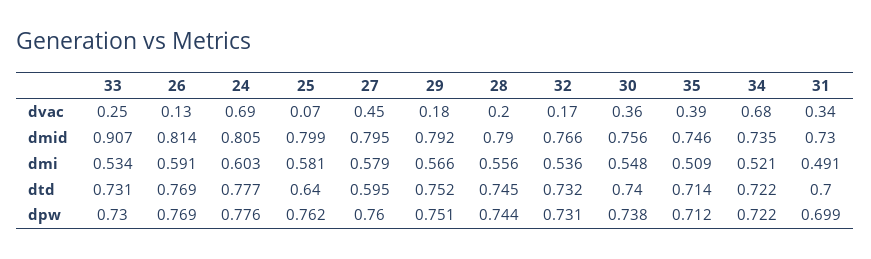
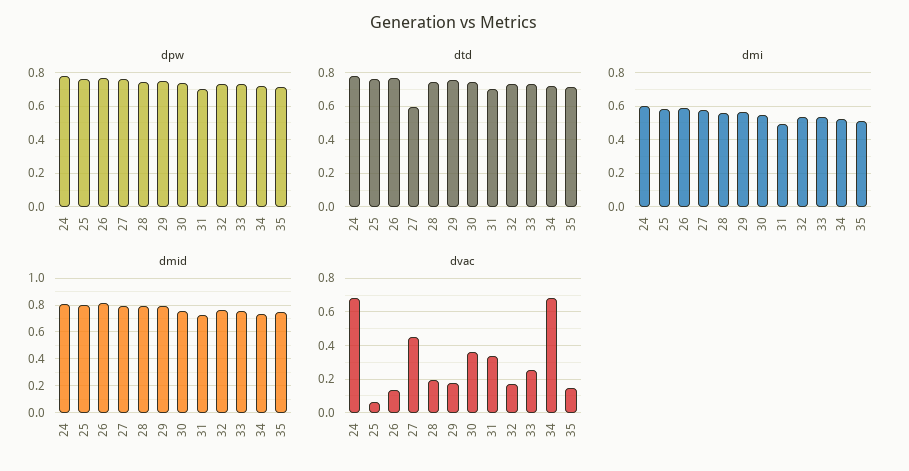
  {
    "dvac": {
      "33": 0.25,
      "26": 0.13,
      "24": 0.69,
      "25": 0.07,
      "27": 0.45,
      "29": 0.18,
      "28": 0.2,
      "32": 0.17,
      "30": 0.36,
-     "35": 0.39,
+     "35": 0.15,
      "34": 0.68,
      "31": 0.34
    },
    "dmid": {
-     "33": 0.907,
+     "33": 0.75,
      "26": 0.814,
      "24": 0.805,
      "25": 0.799,
      "27": 0.795,
      "29": 0.792,
      "28": 0.79,
      "32": 0.766,
      "30": 0.756,
      "35": 0.746,
      "34": 0.735,
      "31": 0.73
    },
    "dmi": {
      "33": 0.534,
      "26": 0.591,
      "24": 0.603,
      "25": 0.581,
      "27": 0.579,
      "29": 0.566,
      "28": 0.556,
      "32": 0.536,
      "30": 0.548,
      "35": 0.509,
      "34": 0.521,
      "31": 0.491
    },
    "dtd": {
      "33": 0.731,
      "26": 0.769,
      "24": 0.777,
-     "25": 0.64,
+     "25": 0.75,
      "27": 0.595,
      "29": 0.752,
      "28": 0.745,
      "32": 0.732,
      "30": 0.74,
      "35": 0.714,
      "34": 0.722,
      "31": 0.7
    },
    "dpw": {
      "33": 0.73,
      "26": 0.769,
      "24": 0.776,
      "25": 0.762,
      "27": 0.76,
      "29": 0.751,
      "28": 0.744,
      "32": 0.731,
      "30": 0.738,
      "35": 0.712,
      "34": 0.722,
      "31": 0.699
    }
  }

